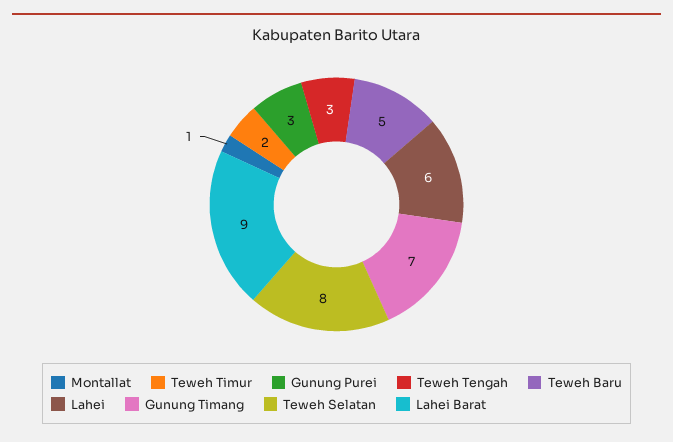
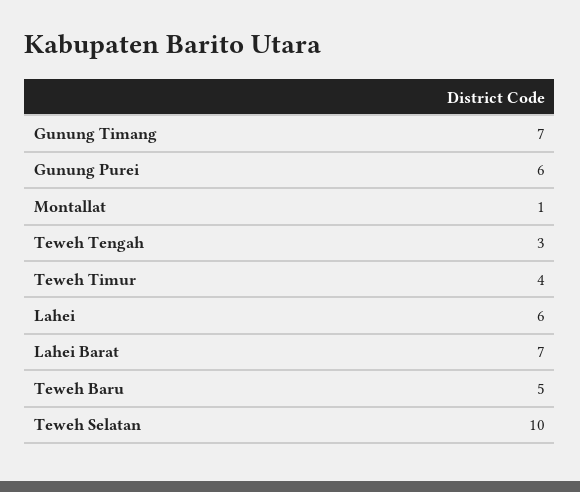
  {
    "Montallat": 1,
-   "Teweh Timur": 2,
+   "Teweh Timur": 4,
-   "Gunung Purei": 3,
+   "Gunung Purei": 6,
    "Teweh Tengah": 3,
    "Teweh Baru": 5,
    "Lahei": 6,
    "Gunung Timang": 7,
-   "Teweh Selatan": 8,
+   "Teweh Selatan": 10,
-   "Lahei Barat": 9
+   "Lahei Barat": 7
  }

